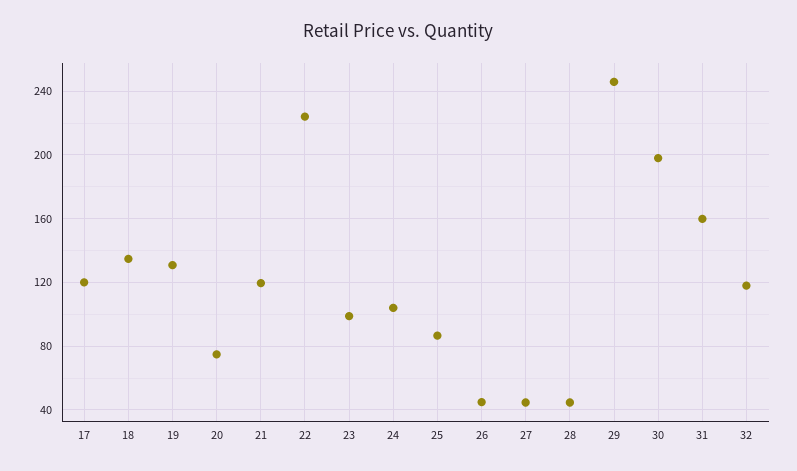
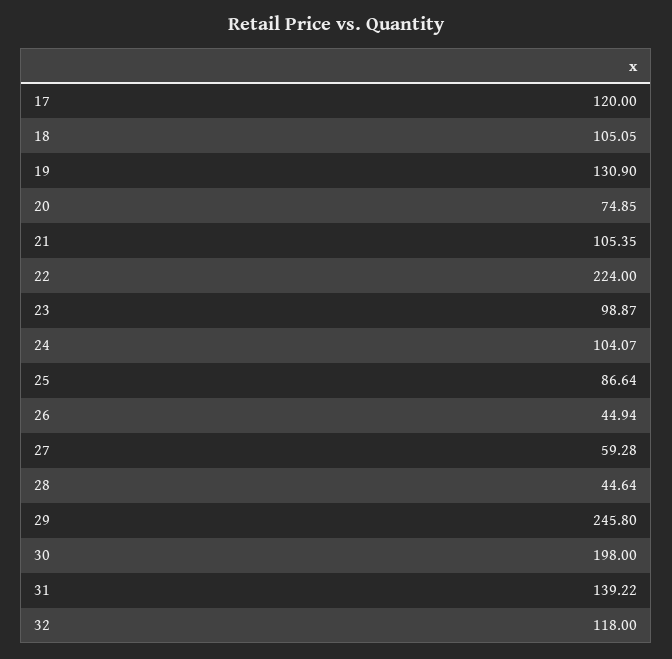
  {
    "17": 120,
-   "18": 135,
+   "18": 105.05,
    "19": 130.9,
    "20": 74.85,
-   "21": 120,
+   "21": 105.35,
    "22": 224,
    "23": 98.87,
    "24": 104.07,
    "25": 86.64,
    "26": 44.94,
-   "27": 45,
+   "27": 59.28,
    "28": 44.64,
    "29": 245.8,
    "30": 198,
-   "31": 160,
+   "31": 139.22,
    "32": 118
  }

